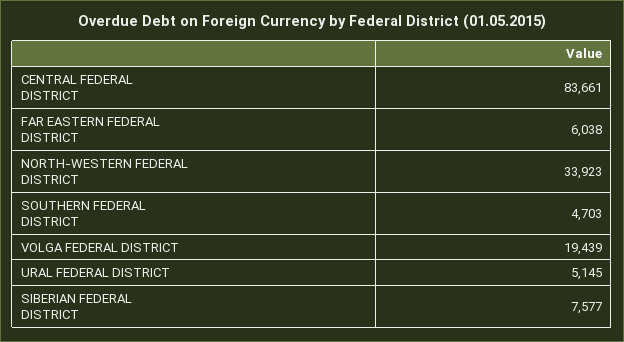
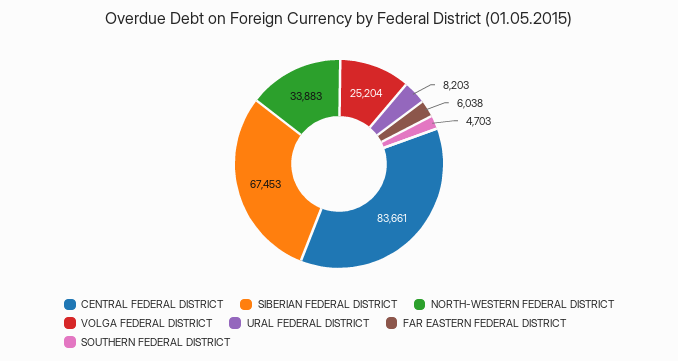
  {
    "CENTRAL FEDERAL DISTRICT": 83661,
    "FAR EASTERN FEDERAL DISTRICT": 6038,
-   "NORTH-WESTERN FEDERAL DISTRICT": 33923,
+   "NORTH-WESTERN FEDERAL DISTRICT": 33883,
    "SOUTHERN FEDERAL DISTRICT": 4703,
-   "VOLGA FEDERAL DISTRICT": 19439,
+   "VOLGA FEDERAL DISTRICT": 25204,
-   "URAL FEDERAL DISTRICT": 5145,
+   "URAL FEDERAL DISTRICT": 8203,
-   "SIBERIAN FEDERAL DISTRICT": 7577
+   "SIBERIAN FEDERAL DISTRICT": 67453
  }

